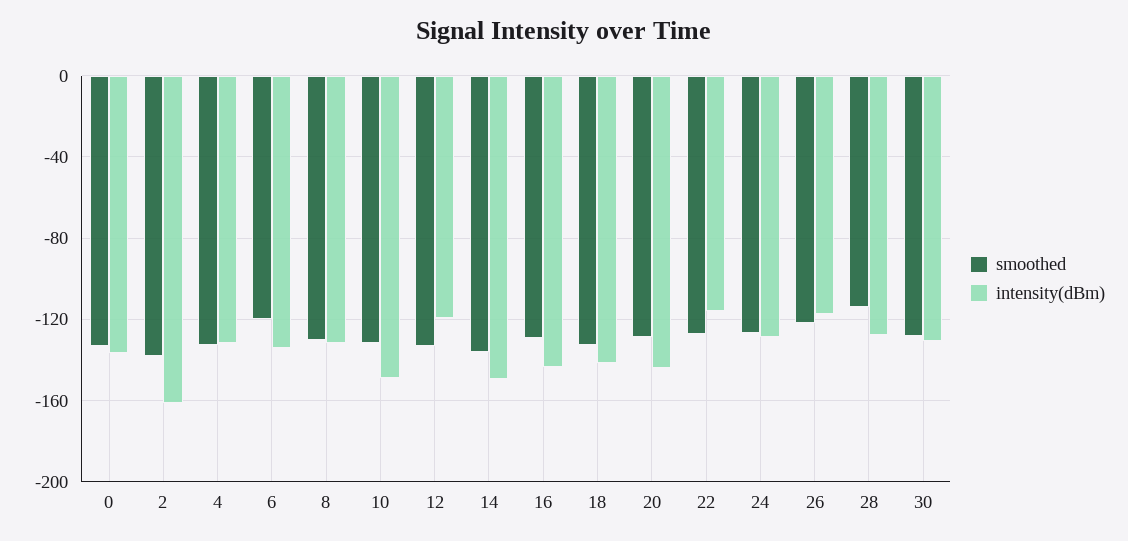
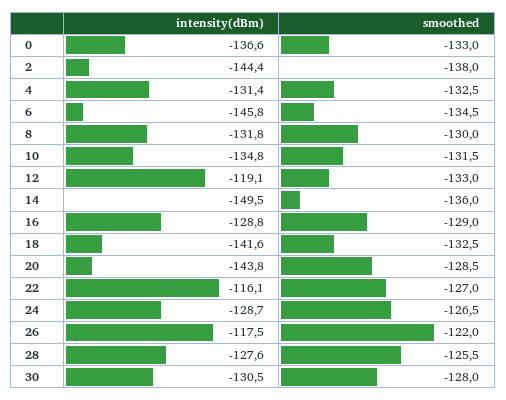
  {
    "smoothed": {
      "0": -133,
      "2": -138,
      "4": -132.5,
-     "6": -120,
+     "6": -134.5,
      "8": -130,
      "10": -131.5,
      "12": -133,
      "14": -136,
      "16": -129,
      "18": -132.5,
      "20": -128.5,
      "22": -127,
      "24": -126.5,
      "26": -122,
-     "28": -115,
+     "28": -125.5,
      "30": -128
    },
    "intensity(dBm)": {
      "0": -136.6,
-     "2": -160,
+     "2": -144.4,
      "4": -131.4,
-     "6": -135,
+     "6": -145.8,
      "8": -131.8,
-     "10": -150,
+     "10": -134.8,
      "12": -119.1,
      "14": -149.5,
-     "16": -145,
+     "16": -128.8,
      "18": -141.6,
      "20": -143.8,
      "22": -116.1,
      "24": -128.7,
      "26": -117.5,
      "28": -127.6,
      "30": -130.5
    }
  }

